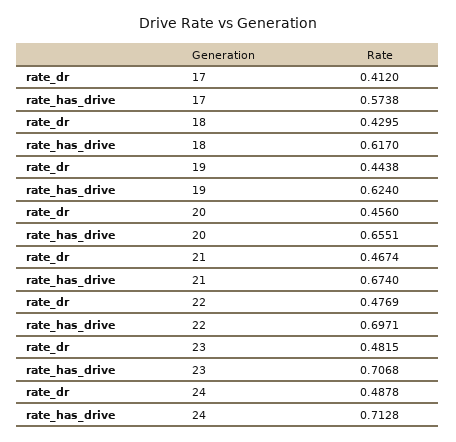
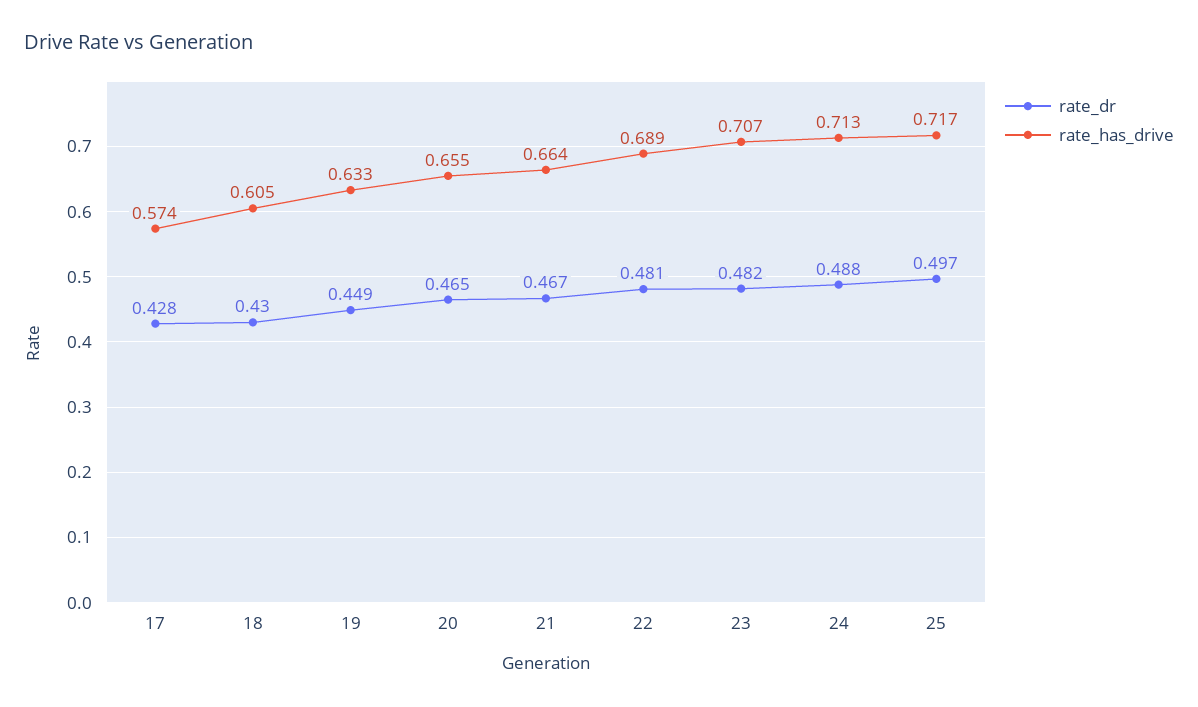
  {
    "rate_dr": {
-     "17": 0.412,
+     "17": 0.428,
      "18": 0.4295,
-     "19": 0.4438,
+     "19": 0.449,
-     "20": 0.456,
+     "20": 0.465,
      "21": 0.4674,
-     "22": 0.4769,
+     "22": 0.481,
      "23": 0.4815,
-     "24": 0.4878
+     "24": 0.4878,
+     "25": 0.497
    },
    "rate_has_drive": {
      "17": 0.5738,
-     "18": 0.617,
+     "18": 0.605,
-     "19": 0.624,
+     "19": 0.633,
      "20": 0.6551,
-     "21": 0.674,
+     "21": 0.664,
-     "22": 0.6971,
+     "22": 0.689,
      "23": 0.7068,
-     "24": 0.7128
+     "24": 0.7128,
+     "25": 0.717
    }
  }

